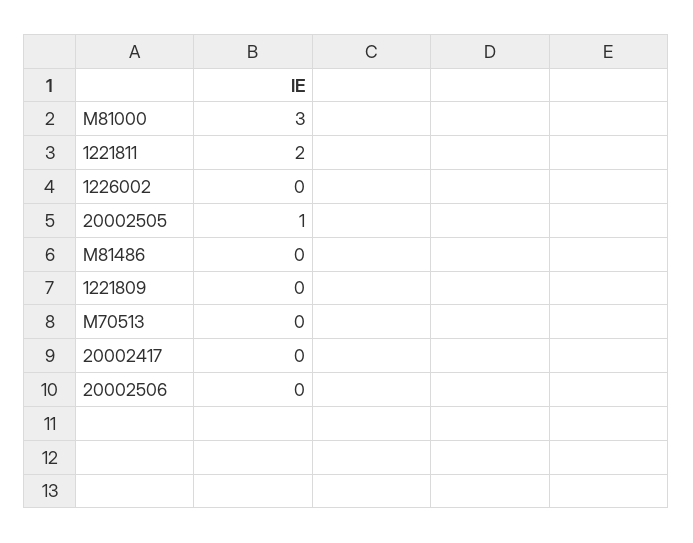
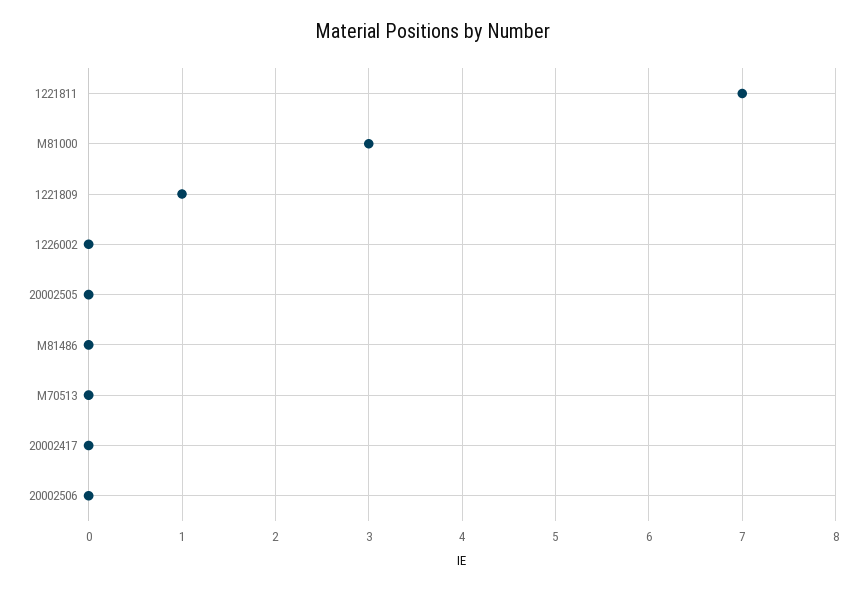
  {
    "M81000": 3,
-   "1221811": 2,
+   "1221811": 7,
    "1226002": 0,
-   "20002505": 1,
+   "20002505": 0,
    "M81486": 0,
-   "1221809": 0,
+   "1221809": 1,
    "M70513": 0,
    "20002417": 0,
    "20002506": 0
  }

